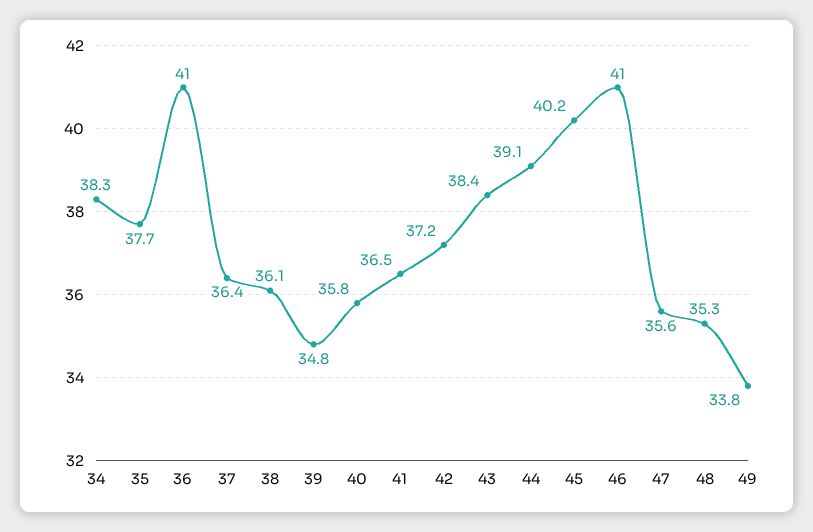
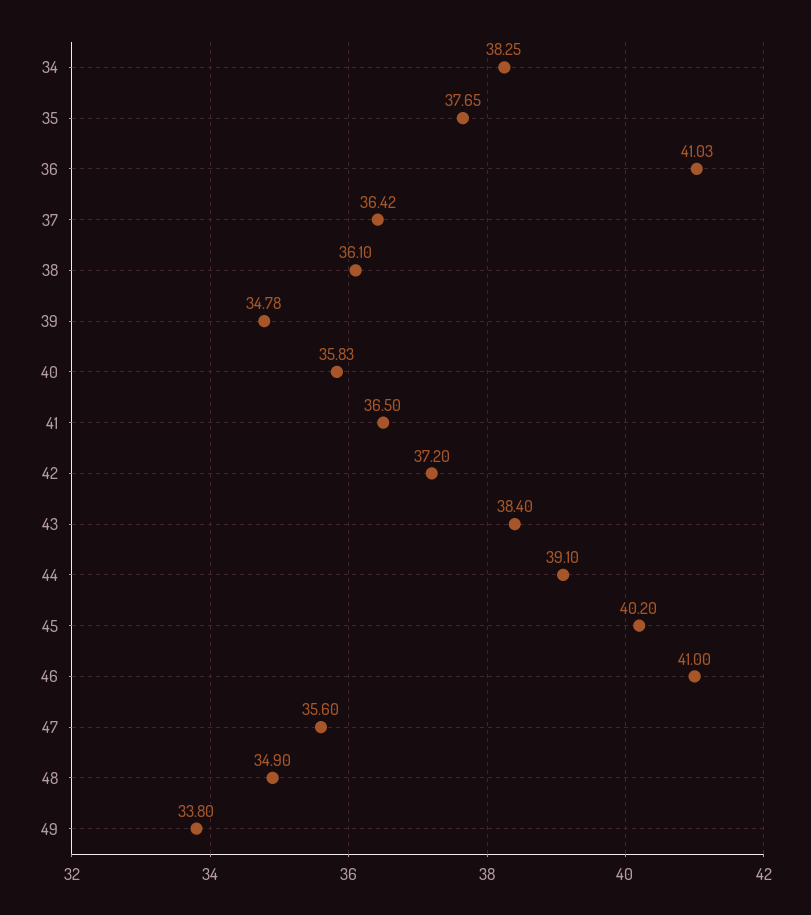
  {
    "34": 38.25,
    "35": 37.65,
    "36": 41.03,
    "37": 36.42,
    "38": 36.1,
    "39": 34.78,
    "40": 35.83,
    "41": 36.5,
    "42": 37.2,
    "43": 38.4,
    "44": 39.1,
    "45": 40.2,
    "46": 41,
    "47": 35.6,
-   "48": 35.3,
+   "48": 34.9,
    "49": 33.8
  }

